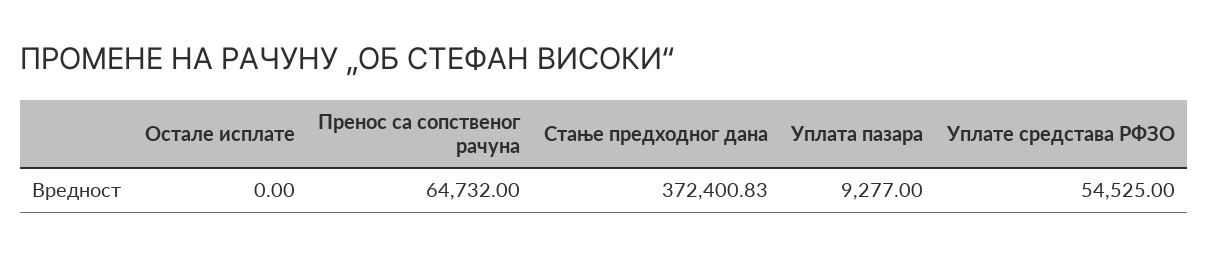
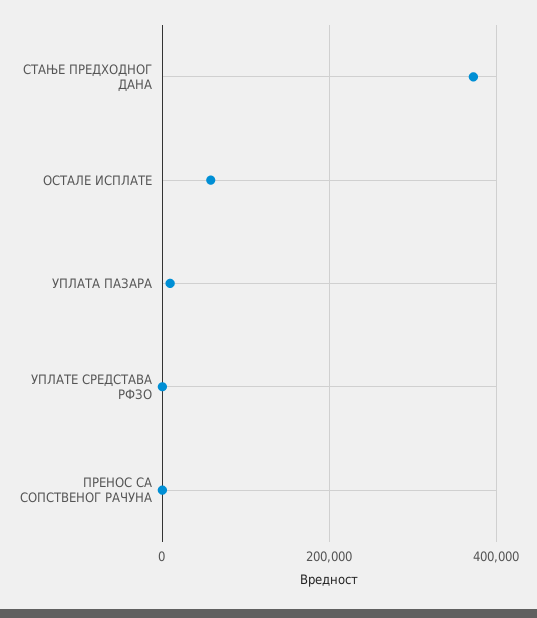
  {
-   "Остале исплате": 0,
+   "Остале исплате": 60000,
-   "Пренос са сопственог рачуна": 64732,
+   "Пренос са сопственог рачуна": 0,
    "Стање предходног дана": 372400.83,
    "Уплата пазара": 9277,
-   "Уплате средстава РФЗО": 54525
+   "Уплате средстава РФЗО": 0
  }

